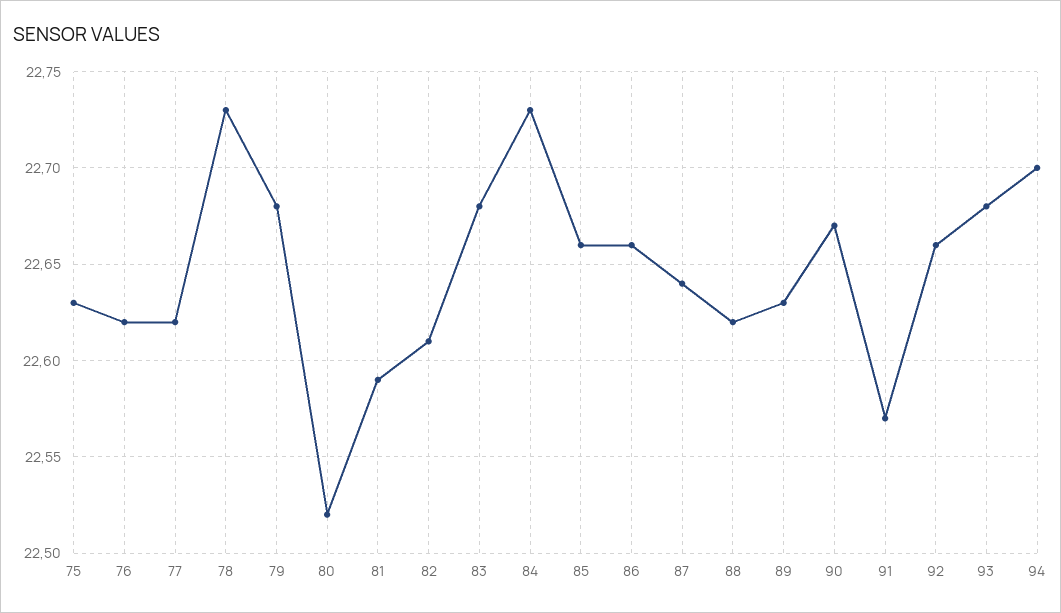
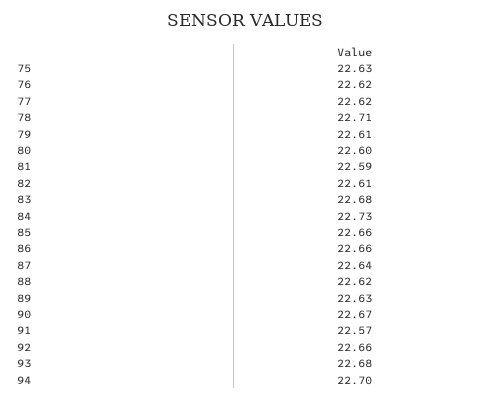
  {
    "75": 22.63,
    "76": 22.62,
    "77": 22.62,
-   "78": 22.73,
+   "78": 22.71,
-   "79": 22.68,
+   "79": 22.61,
-   "80": 22.52,
+   "80": 22.6,
    "81": 22.59,
    "82": 22.61,
    "83": 22.68,
    "84": 22.73,
    "85": 22.66,
    "86": 22.66,
    "87": 22.64,
    "88": 22.62,
    "89": 22.63,
    "90": 22.67,
    "91": 22.57,
    "92": 22.66,
    "93": 22.68,
    "94": 22.7
  }

